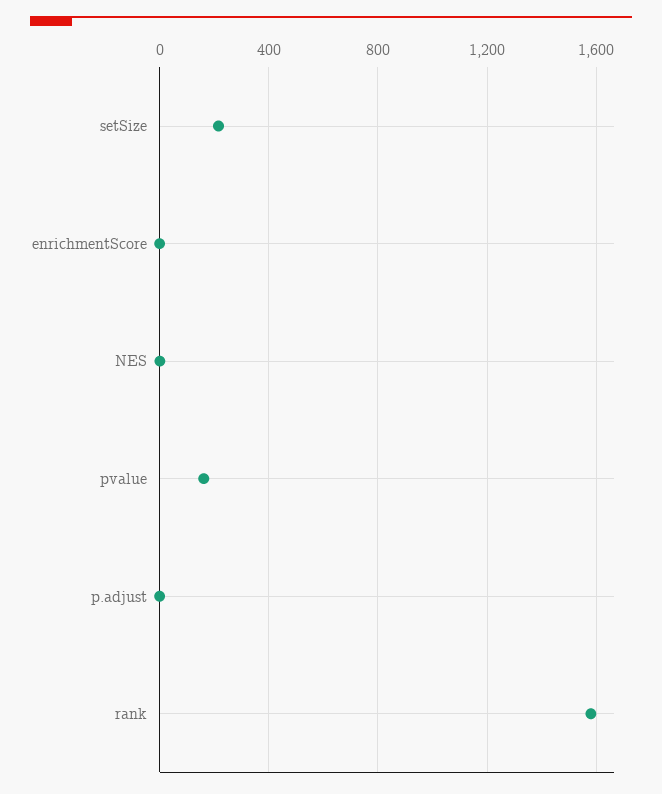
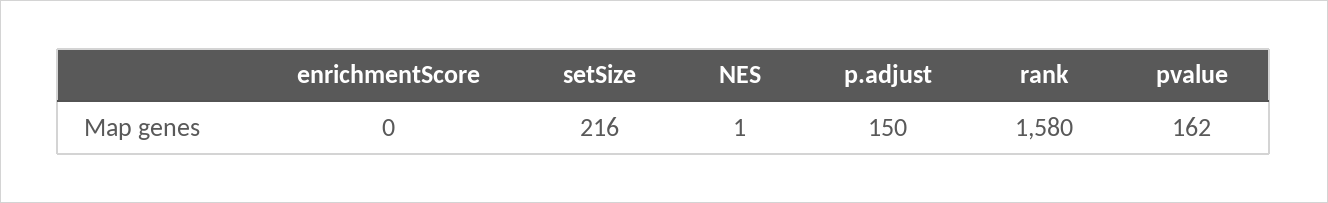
  {
    "setSize": 216,
    "enrichmentScore": 0,
    "NES": 1,
    "pvalue": 162,
-   "p.adjust": 0,
+   "p.adjust": 150,
    "rank": 1580
  }

